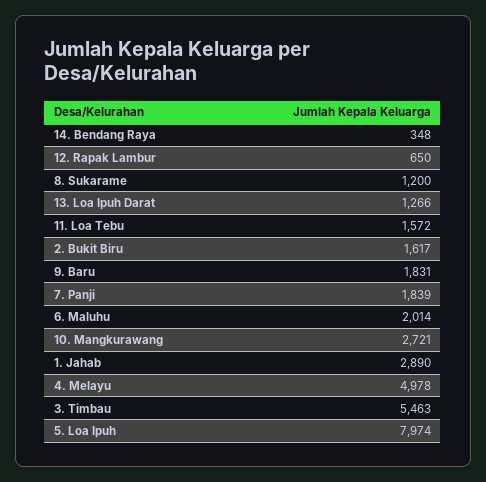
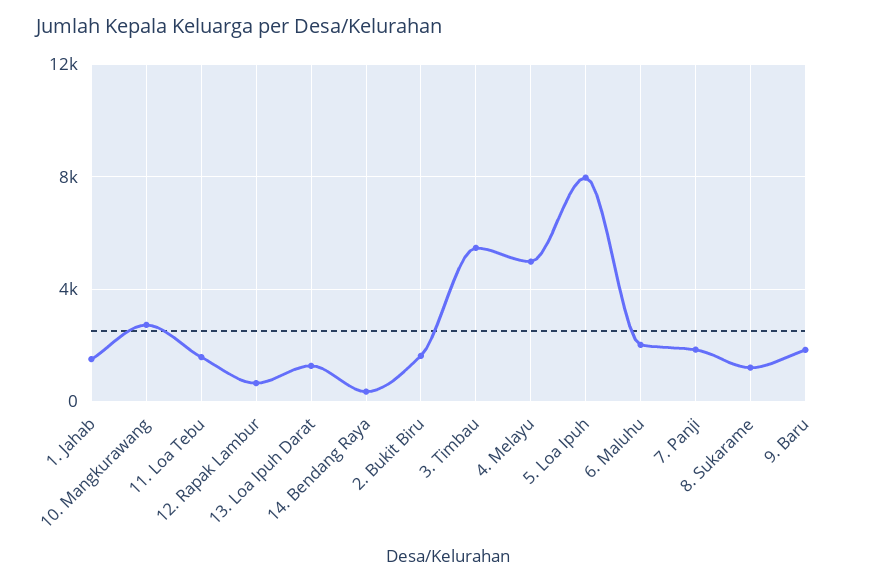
  {
    "14. Bendang Raya": 348,
    "12. Rapak Lambur": 650,
    "8. Sukarame": 1200,
    "13. Loa Ipuh Darat": 1266,
    "11. Loa Tebu": 1572,
    "2. Bukit Biru": 1617,
    "9. Baru": 1831,
    "7. Panji": 1839,
    "6. Maluhu": 2014,
    "10. Mangkurawang": 2721,
-   "1. Jahab": 2890,
+   "1. Jahab": 1500,
    "4. Melayu": 4978,
    "3. Timbau": 5463,
    "5. Loa Ipuh": 7974
  }

